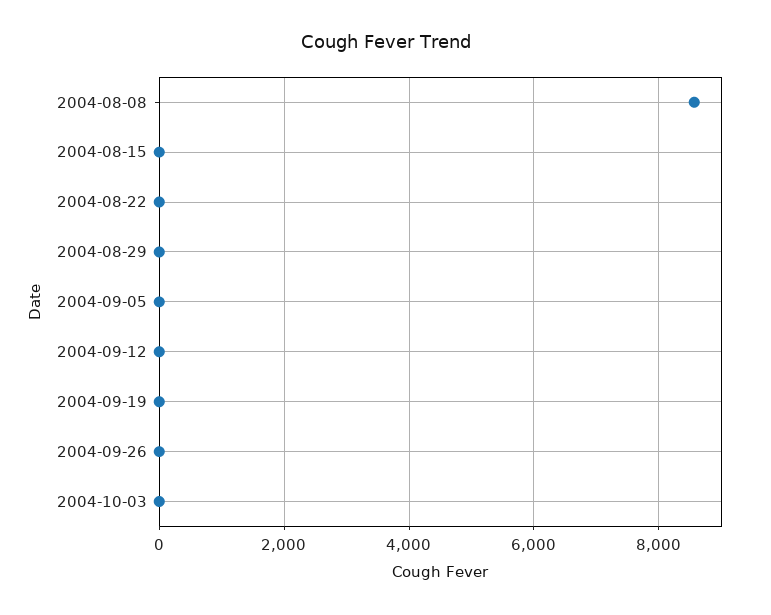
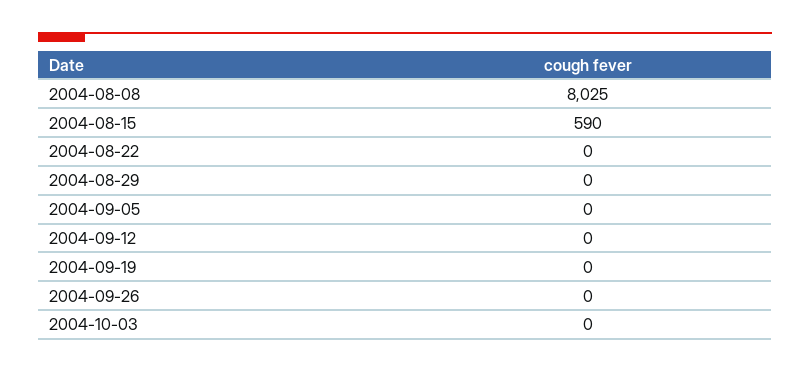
  {
-   "2004-08-08": 8600,
+   "2004-08-08": 8025,
-   "2004-08-15": 0,
+   "2004-08-15": 590,
    "2004-08-22": 0,
    "2004-08-29": 0,
    "2004-09-05": 0,
    "2004-09-12": 0,
    "2004-09-19": 0,
    "2004-09-26": 0,
    "2004-10-03": 0
  }

